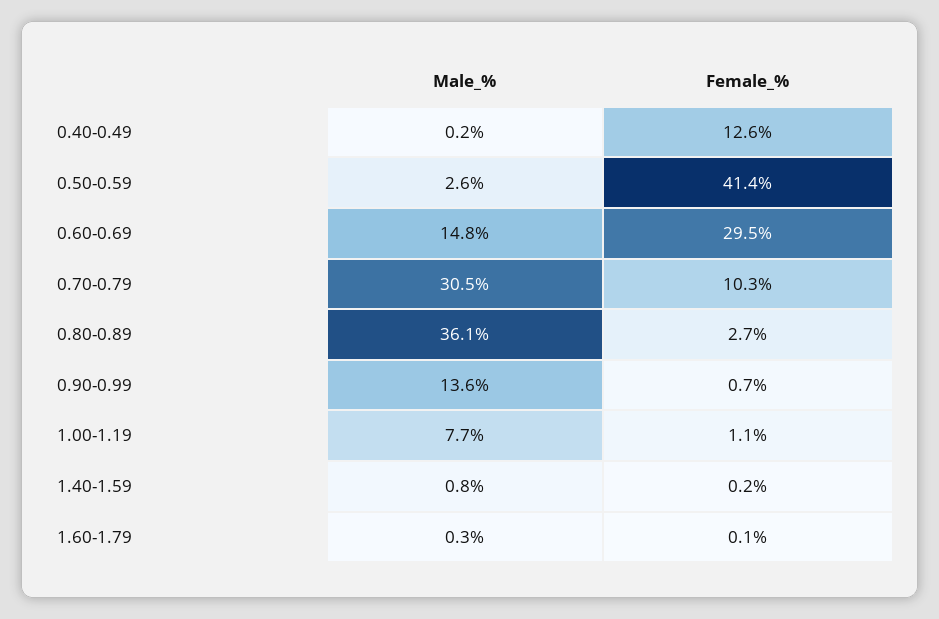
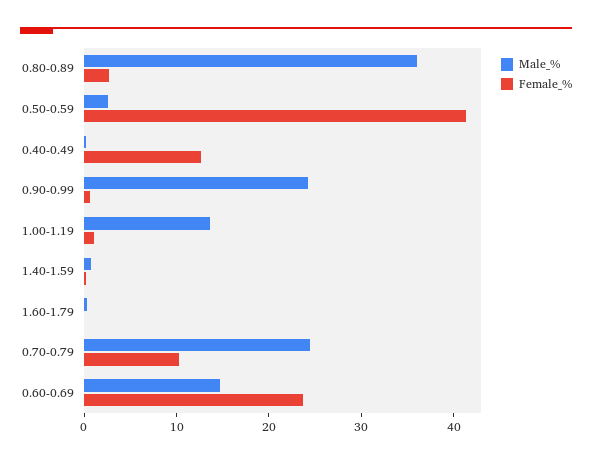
  {
    "Male_%": {
      "0.40-0.49": 0.2,
      "0.50-0.59": 2.6,
      "0.60-0.69": 14.8,
-     "0.70-0.79": 30.5,
+     "0.70-0.79": 24,
      "0.80-0.89": 36.1,
-     "0.90-0.99": 13.6,
+     "0.90-0.99": 24,
-     "1.00-1.19": 7.7,
+     "1.00-1.19": 14,
      "1.40-1.59": 0.8,
      "1.60-1.79": 0.3
    },
    "Female_%": {
      "0.40-0.49": 12.6,
      "0.50-0.59": 41.4,
-     "0.60-0.69": 29.5,
+     "0.60-0.69": 24,
      "0.70-0.79": 10.3,
      "0.80-0.89": 2.7,
      "0.90-0.99": 0.7,
      "1.00-1.19": 1.1,
      "1.40-1.59": 0.2,
      "1.60-1.79": 0.1
    }
  }

